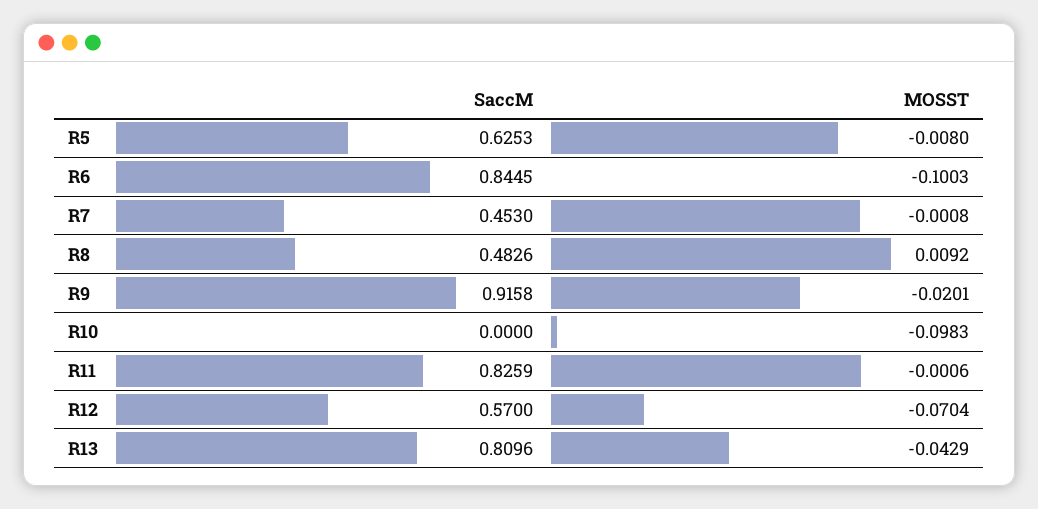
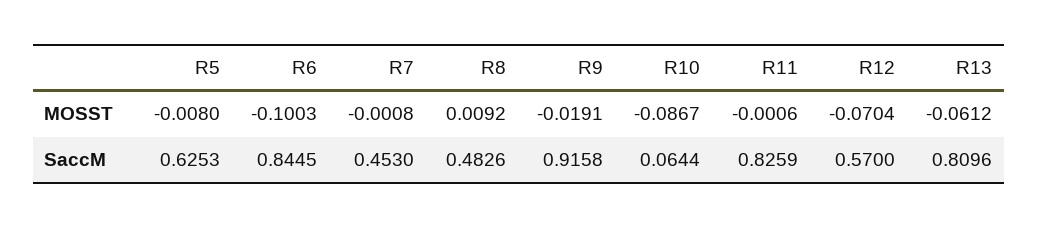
  {
    "SaccM": {
      "R5": 0.6253,
      "R6": 0.8445,
      "R7": 0.453,
      "R8": 0.4826,
      "R9": 0.9158,
-     "R10": 0,
+     "R10": 0.0644,
      "R11": 0.8259,
      "R12": 0.57,
      "R13": 0.8096
    },
    "MOSST": {
      "R5": -0.008,
      "R6": -0.1003,
      "R7": -0.0008,
      "R8": 0.0092,
-     "R9": -0.0201,
+     "R9": -0.0191,
-     "R10": -0.0983,
+     "R10": -0.0867,
      "R11": -0.0006,
      "R12": -0.0704,
-     "R13": -0.0429
+     "R13": -0.0612
    }
  }

